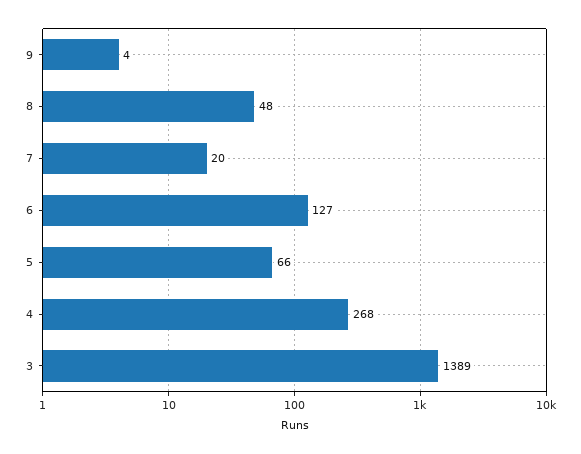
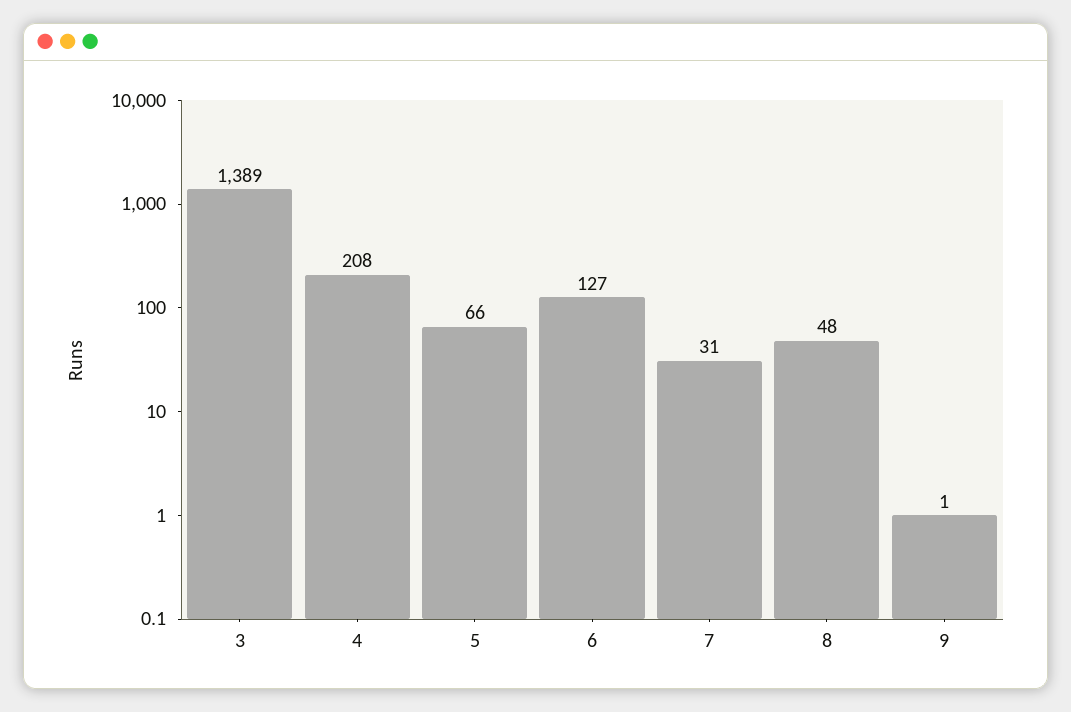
  {
-   "9": 4,
+   "9": 1,
    "8": 48,
-   "7": 20,
+   "7": 31,
    "6": 127,
    "5": 66,
-   "4": 268,
+   "4": 208,
    "3": 1389
  }

